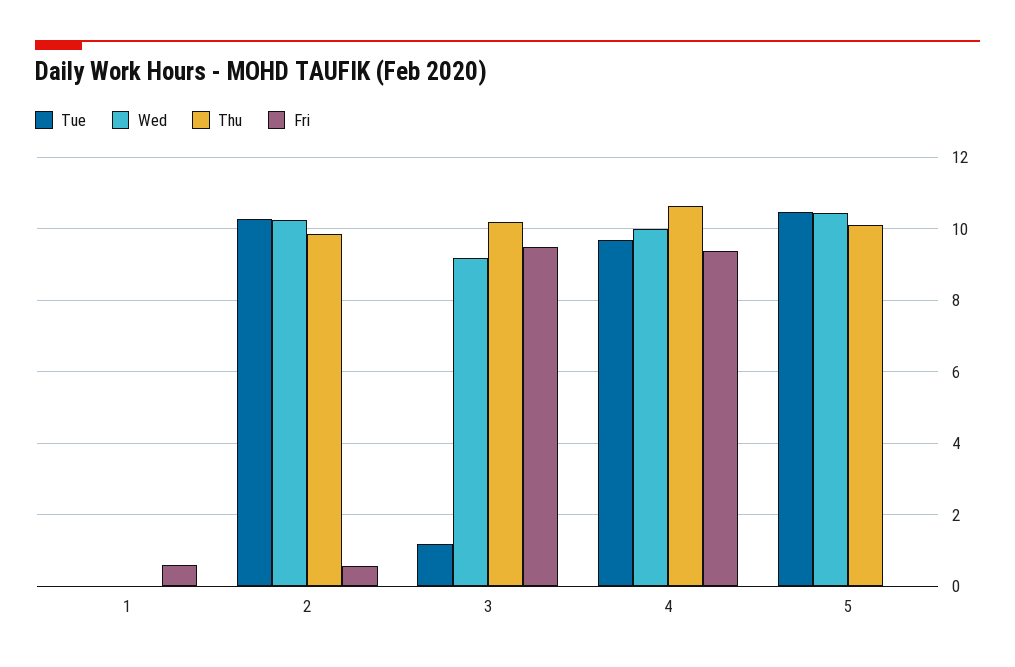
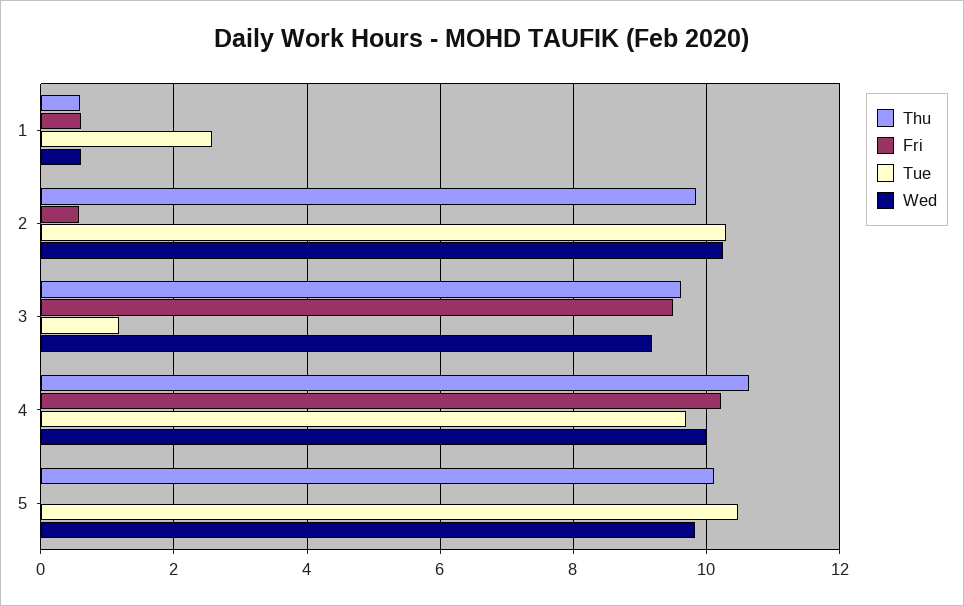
  {
    "Tue": {
-     "1": 0,
+     "1": 2.6,
      "2": 10.2,
      "3": 1.2,
      "4": 9.6,
      "5": 10.4
    },
    "Wed": {
-     "1": 0,
+     "1": 0.6,
      "2": 10.2,
      "3": 9.2,
      "4": 10,
-     "5": 10.4
+     "5": 9.8
    },
    "Thu": {
-     "1": 0,
+     "1": 0.6,
      "2": 9.8,
-     "3": 10.2,
+     "3": 9.6,
      "4": 10.6,
      "5": 10.2
    },
    "Fri": {
      "1": 0.6,
      "2": 0.6,
      "3": 9.6,
-     "4": 9.4,
+     "4": 10.2,
      "5": 0
    }
  }

